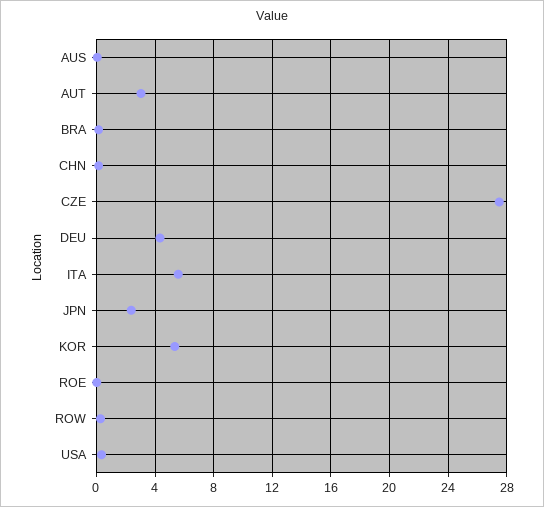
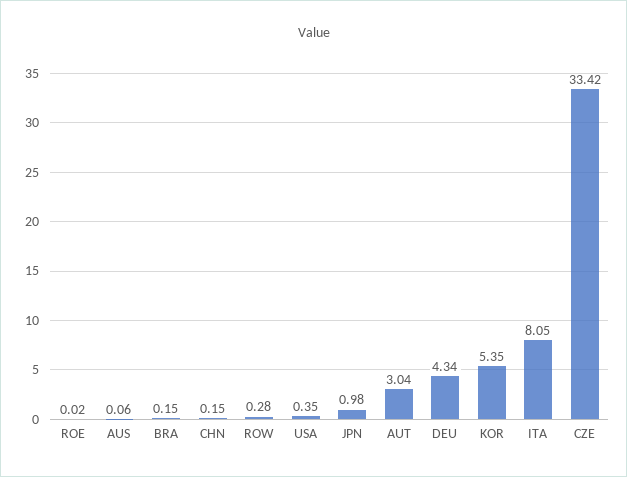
  {
    "AUS": 0.06,
    "AUT": 3.04,
    "BRA": 0.15,
    "CHN": 0.15,
-   "CZE": 27.5,
+   "CZE": 33.42,
    "DEU": 4.34,
-   "ITA": 5.5,
+   "ITA": 8.05,
-   "JPN": 2.5,
+   "JPN": 0.98,
    "KOR": 5.35,
    "ROE": 0.02,
    "ROW": 0.28,
    "USA": 0.35
  }

